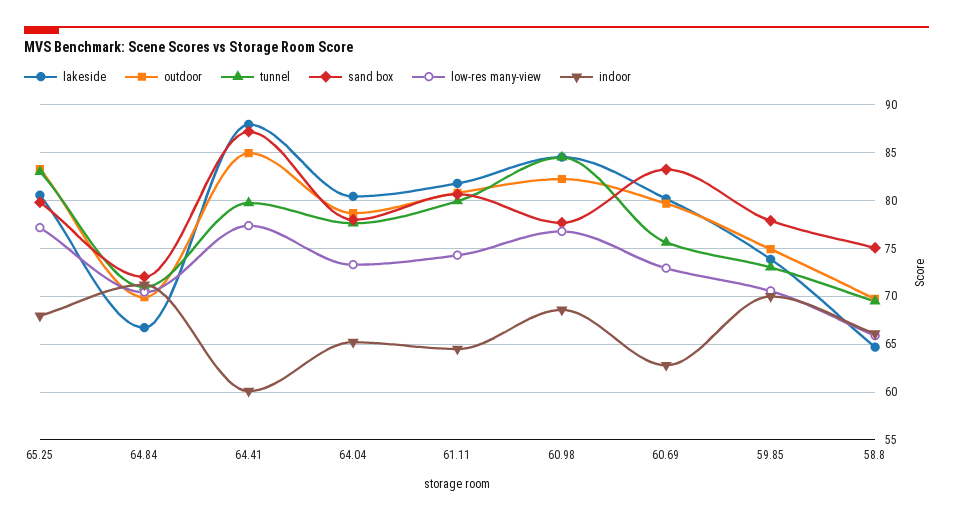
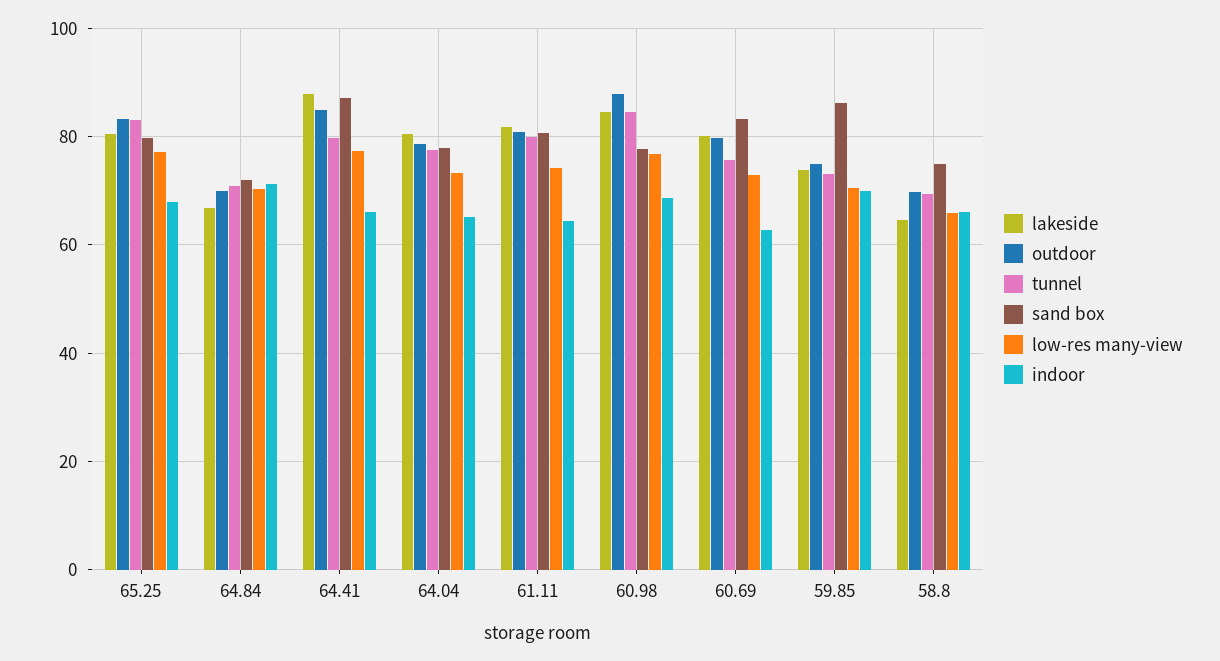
  {
    "lakeside": {
      "65.25": 81,
      "64.84": 67,
      "64.41": 88,
      "64.04": 80,
      "61.11": 82,
      "60.98": 85,
      "60.69": 80,
      "59.85": 74,
      "58.8": 65
    },
    "outdoor": {
      "65.25": 83,
      "64.84": 70,
      "64.41": 85,
      "64.04": 79,
      "61.11": 81,
-     "60.98": 82,
+     "60.98": 88,
      "60.69": 80,
      "59.85": 75,
      "58.8": 70
    },
    "tunnel": {
      "65.25": 83,
      "64.84": 71,
      "64.41": 80,
      "64.04": 78,
      "61.11": 80,
      "60.98": 84,
      "60.69": 76,
      "59.85": 73,
      "58.8": 69
    },
    "sand box": {
      "65.25": 80,
      "64.84": 72,
      "64.41": 87,
      "64.04": 78,
      "61.11": 81,
      "60.98": 78,
      "60.69": 83,
-     "59.85": 78,
+     "59.85": 86,
      "58.8": 75
    },
    "low-res many-view": {
      "65.25": 77,
      "64.84": 70,
      "64.41": 77,
      "64.04": 73,
      "61.11": 74,
      "60.98": 77,
      "60.69": 73,
      "59.85": 71,
      "58.8": 66
    },
    "indoor": {
      "65.25": 68,
      "64.84": 71,
-     "64.41": 60,
+     "64.41": 66,
      "64.04": 65,
      "61.11": 65,
      "60.98": 69,
      "60.69": 63,
      "59.85": 70,
      "58.8": 66
    }
  }

